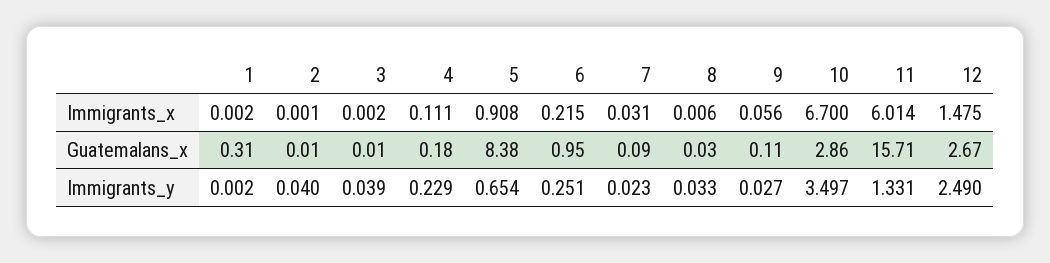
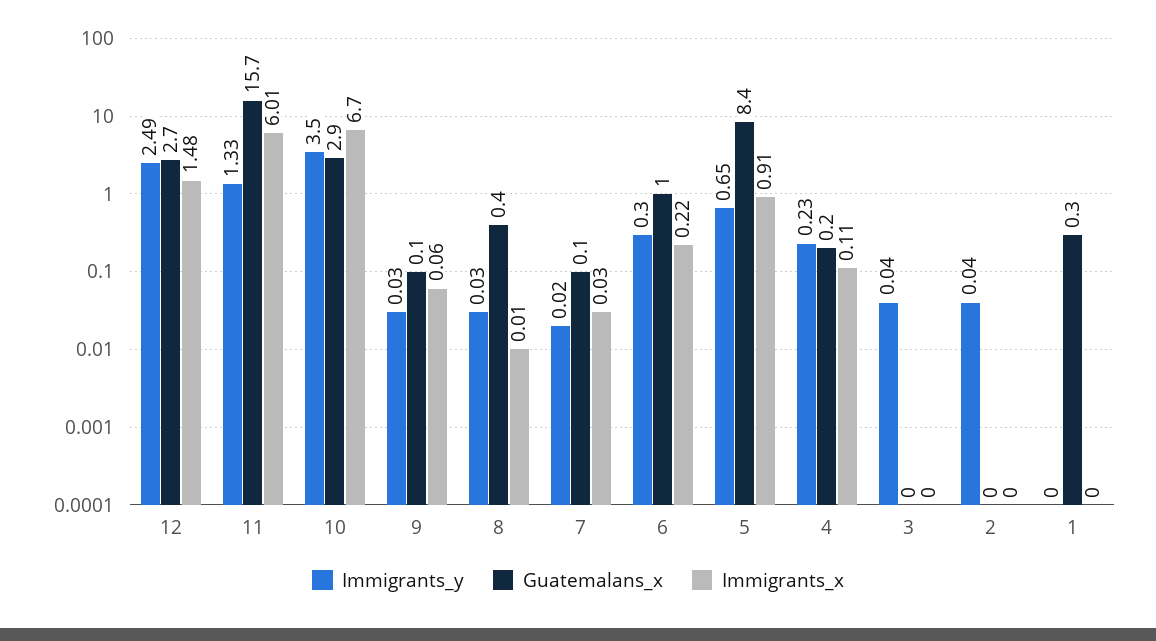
  {
    "Immigrants_x": {
      "1": 0.002,
      "2": 0.001,
      "3": 0.002,
      "4": 0.111,
      "5": 0.908,
      "6": 0.215,
      "7": 0.031,
      "8": 0.006,
      "9": 0.056,
      "10": 6.7,
      "11": 6.014,
      "12": 1.475
    },
    "Guatemalans_x": {
      "1": 0.31,
      "2": 0.01,
      "3": 0.01,
      "4": 0.18,
      "5": 8.38,
      "6": 0.95,
      "7": 0.09,
-     "8": 0.03,
+     "8": 0.4,
      "9": 0.11,
      "10": 2.86,
      "11": 15.71,
      "12": 2.67
    },
    "Immigrants_y": {
      "1": 0.002,
      "2": 0.04,
      "3": 0.039,
      "4": 0.229,
      "5": 0.654,
-     "6": 0.251,
+     "6": 0.3,
      "7": 0.023,
      "8": 0.033,
      "9": 0.027,
      "10": 3.497,
      "11": 1.331,
      "12": 2.49
    }
  }

